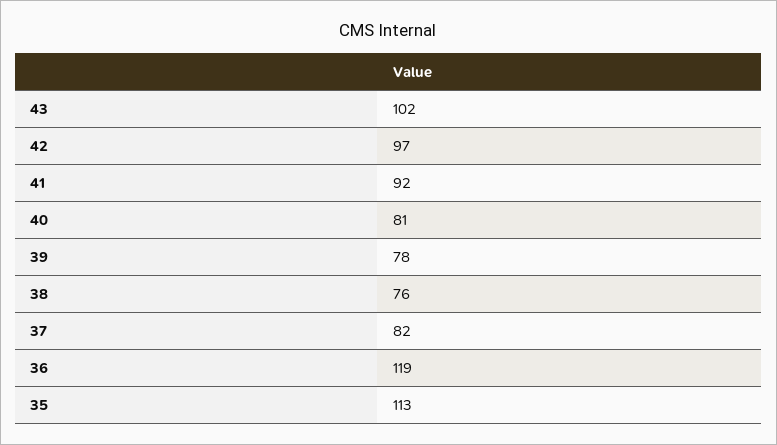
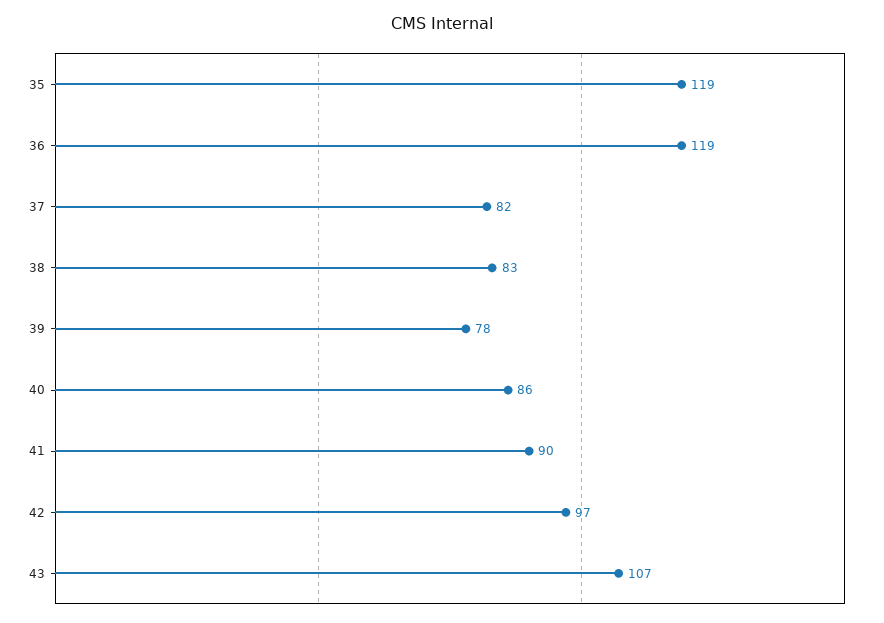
  {
-   "43": 102,
+   "43": 107,
    "42": 97,
-   "41": 92,
+   "41": 90,
-   "40": 81,
+   "40": 86,
    "39": 78,
-   "38": 76,
+   "38": 83,
    "37": 82,
    "36": 119,
-   "35": 113
+   "35": 119
  }

